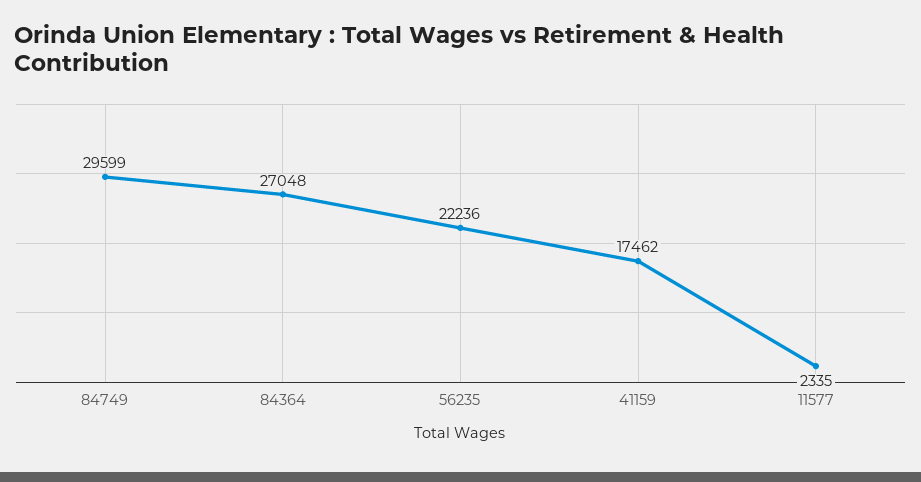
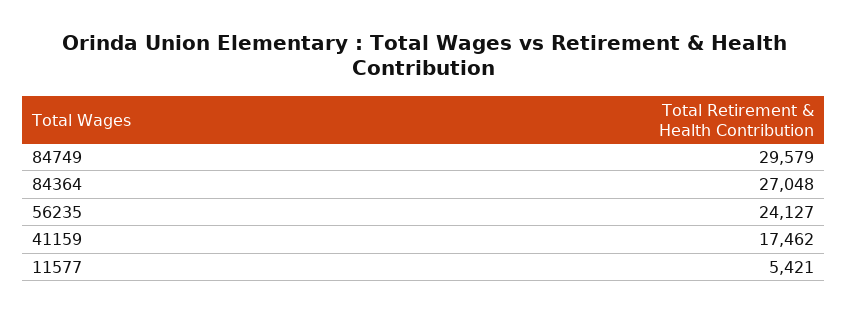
  {
-   "84749": 29599,
+   "84749": 29579,
    "84364": 27048,
-   "56235": 22236,
+   "56235": 24127,
    "41159": 17462,
-   "11577": 2335
+   "11577": 5421
  }

